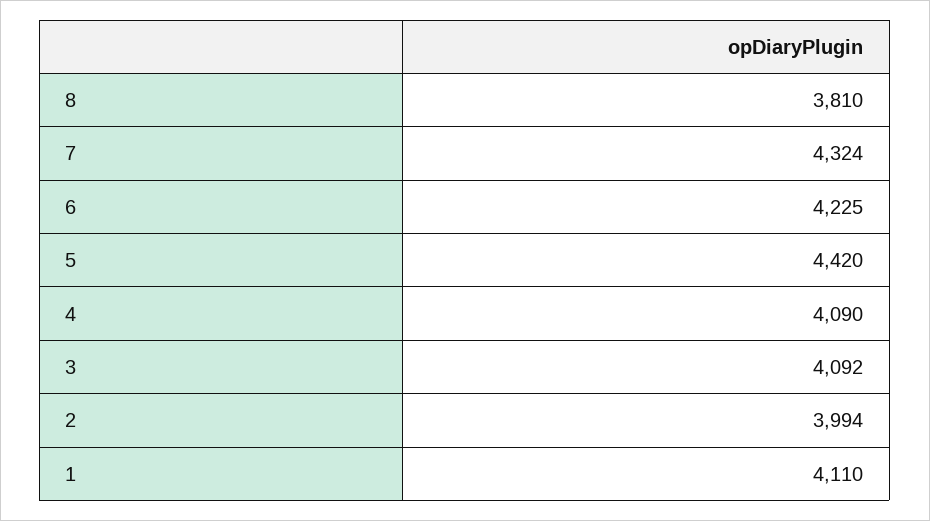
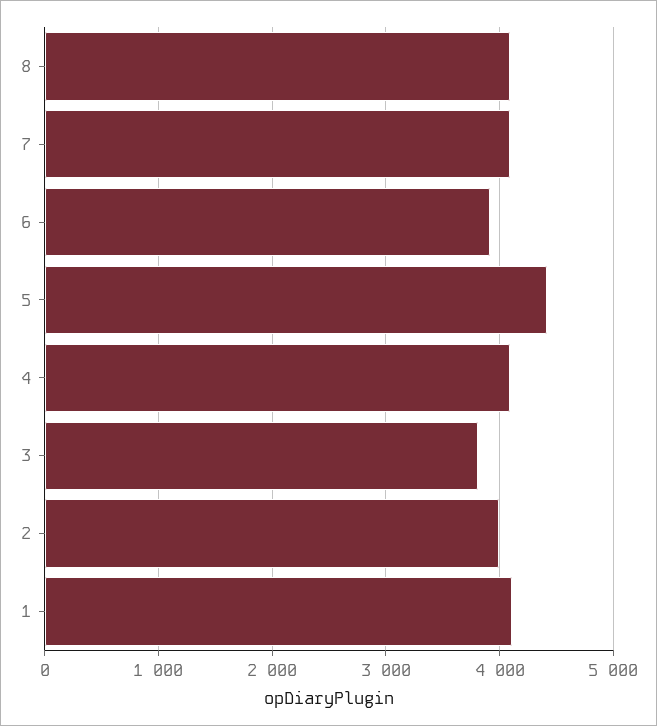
  {
-   "8": 3810,
+   "8": 4100,
-   "7": 4324,
+   "7": 4100,
-   "6": 4225,
+   "6": 3900,
    "5": 4420,
    "4": 4090,
-   "3": 4092,
+   "3": 3800,
    "2": 3994,
    "1": 4110
  }

